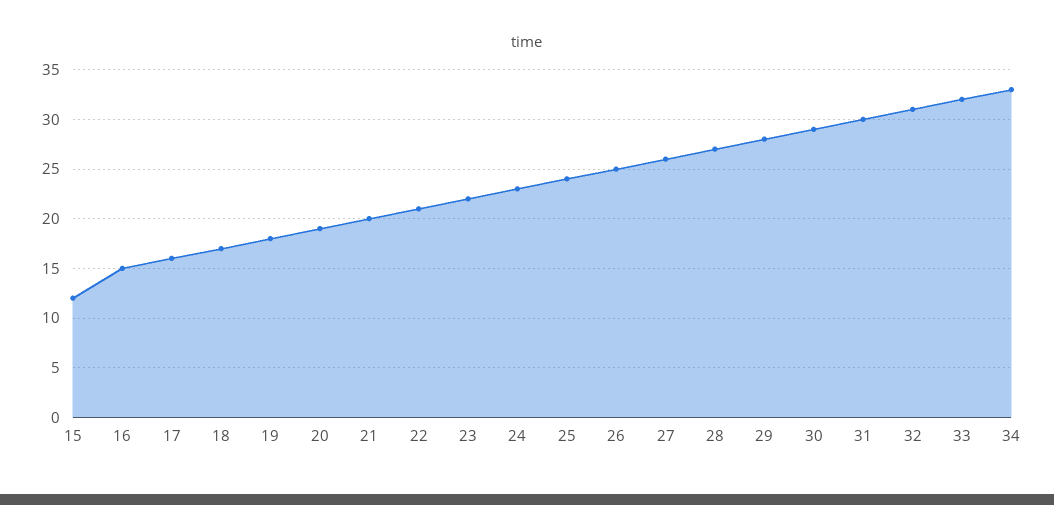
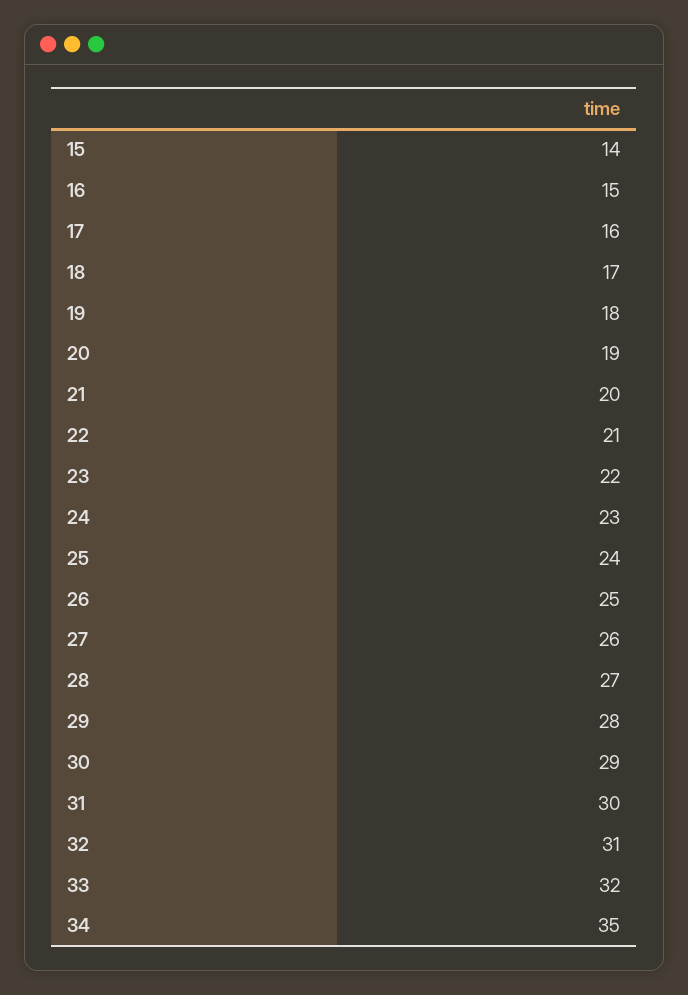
  {
-   "15": 12,
+   "15": 14,
    "16": 15,
    "17": 16,
    "18": 17,
    "19": 18,
    "20": 19,
    "21": 20,
    "22": 21,
    "23": 22,
    "24": 23,
    "25": 24,
    "26": 25,
    "27": 26,
    "28": 27,
    "29": 28,
    "30": 29,
    "31": 30,
    "32": 31,
    "33": 32,
-   "34": 33
+   "34": 35
  }

